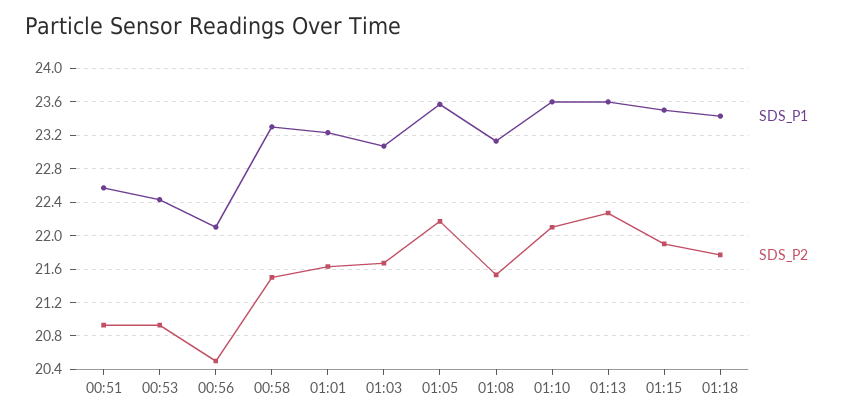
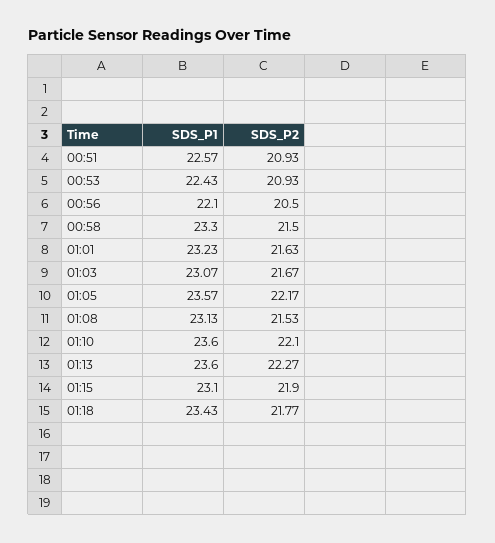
  {
    "SDS_P1": {
      "00:51": 22.57,
      "00:53": 22.43,
      "00:56": 22.1,
      "00:58": 23.3,
      "01:01": 23.23,
      "01:03": 23.07,
      "01:05": 23.57,
      "01:08": 23.13,
      "01:10": 23.6,
      "01:13": 23.6,
-     "01:15": 23.5,
+     "01:15": 23.1,
      "01:18": 23.43
    },
    "SDS_P2": {
      "00:51": 20.93,
      "00:53": 20.93,
      "00:56": 20.5,
      "00:58": 21.5,
      "01:01": 21.63,
      "01:03": 21.67,
      "01:05": 22.17,
      "01:08": 21.53,
      "01:10": 22.1,
      "01:13": 22.27,
      "01:15": 21.9,
      "01:18": 21.77
    }
  }

